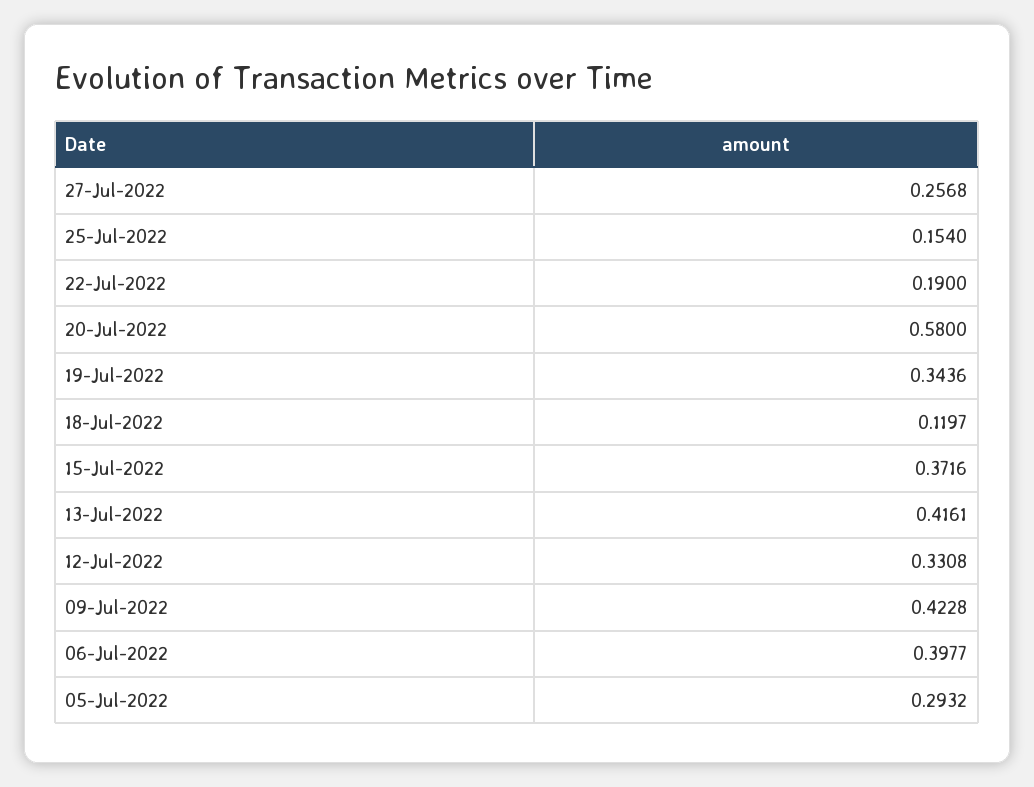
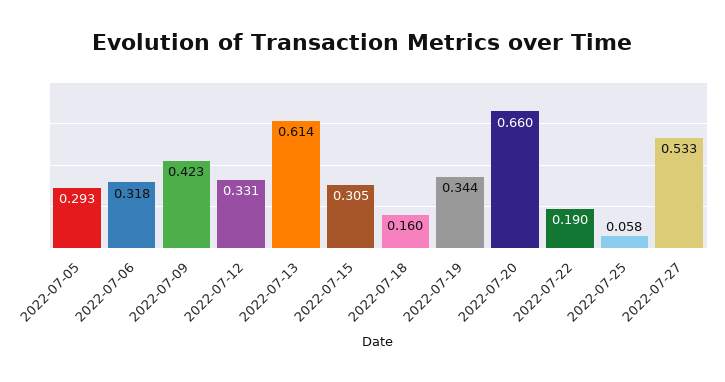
  {
-   "27-Jul-2022": 0.2568,
+   "27-Jul-2022": 0.533,
-   "25-Jul-2022": 0.154,
+   "25-Jul-2022": 0.058,
    "22-Jul-2022": 0.19,
-   "20-Jul-2022": 0.58,
+   "20-Jul-2022": 0.66,
    "19-Jul-2022": 0.3436,
-   "18-Jul-2022": 0.1197,
+   "18-Jul-2022": 0.16,
-   "15-Jul-2022": 0.3716,
+   "15-Jul-2022": 0.305,
-   "13-Jul-2022": 0.4161,
+   "13-Jul-2022": 0.614,
    "12-Jul-2022": 0.3308,
    "09-Jul-2022": 0.4228,
-   "06-Jul-2022": 0.3977,
+   "06-Jul-2022": 0.318,
    "05-Jul-2022": 0.2932
  }

